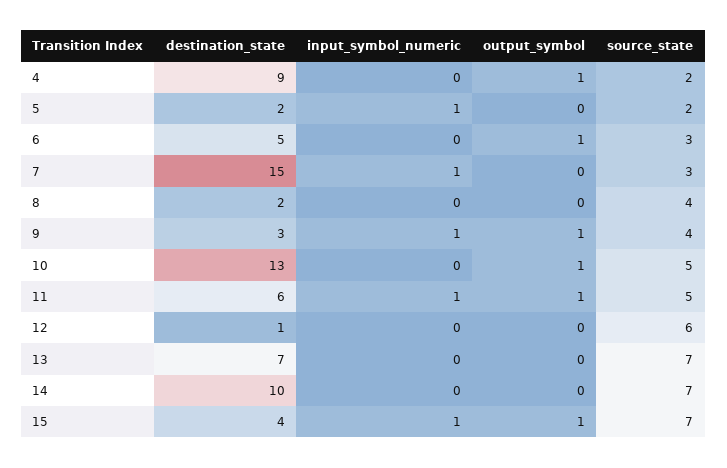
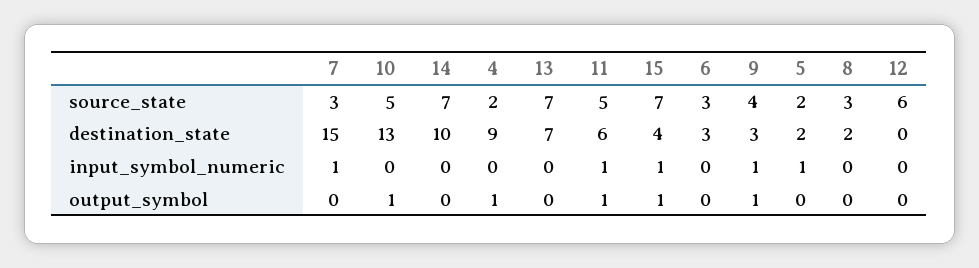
  {
    "destination_state": {
      "4": 9,
      "5": 2,
-     "6": 5,
+     "6": 3,
      "7": 15,
      "8": 2,
      "9": 3,
      "10": 13,
      "11": 6,
-     "12": 1,
+     "12": 0,
      "13": 7,
      "14": 10,
      "15": 4
    },
    "input_symbol_numeric": {
      "4": 0,
      "5": 1,
      "6": 0,
      "7": 1,
      "8": 0,
      "9": 1,
      "10": 0,
      "11": 1,
      "12": 0,
      "13": 0,
      "14": 0,
      "15": 1
    },
    "output_symbol": {
      "4": 1,
      "5": 0,
-     "6": 1,
+     "6": 0,
      "7": 0,
      "8": 0,
      "9": 1,
      "10": 1,
      "11": 1,
      "12": 0,
      "13": 0,
      "14": 0,
      "15": 1
    },
    "source_state": {
      "4": 2,
      "5": 2,
      "6": 3,
      "7": 3,
-     "8": 4,
+     "8": 3,
      "9": 4,
      "10": 5,
      "11": 5,
      "12": 6,
      "13": 7,
      "14": 7,
      "15": 7
    }
  }

